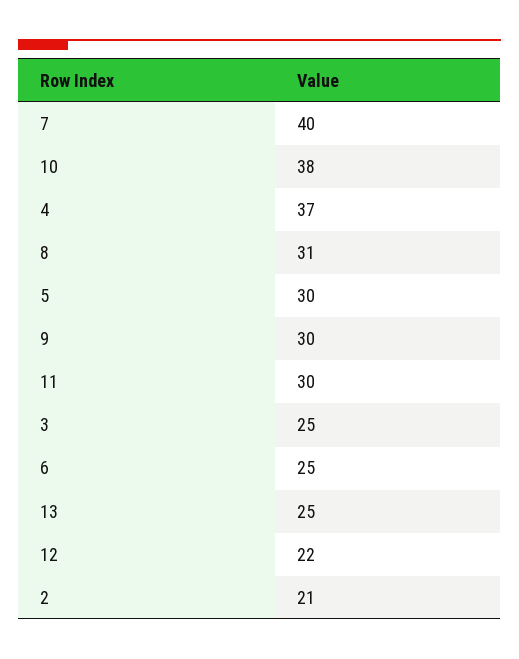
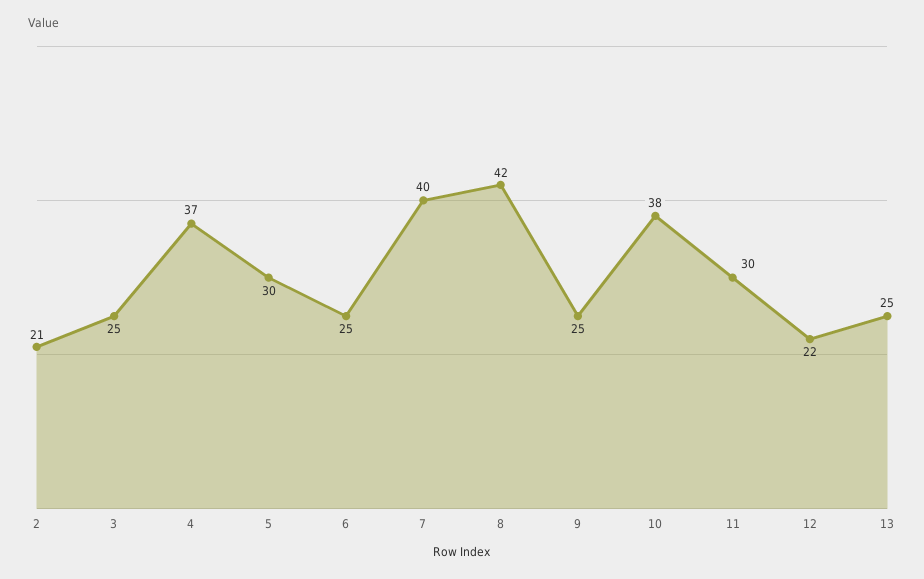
  {
    "7": 40,
    "10": 38,
    "4": 37,
-   "8": 31,
+   "8": 42,
    "5": 30,
-   "9": 30,
+   "9": 25,
    "11": 30,
    "3": 25,
    "6": 25,
    "13": 25,
    "12": 22,
    "2": 21
  }

